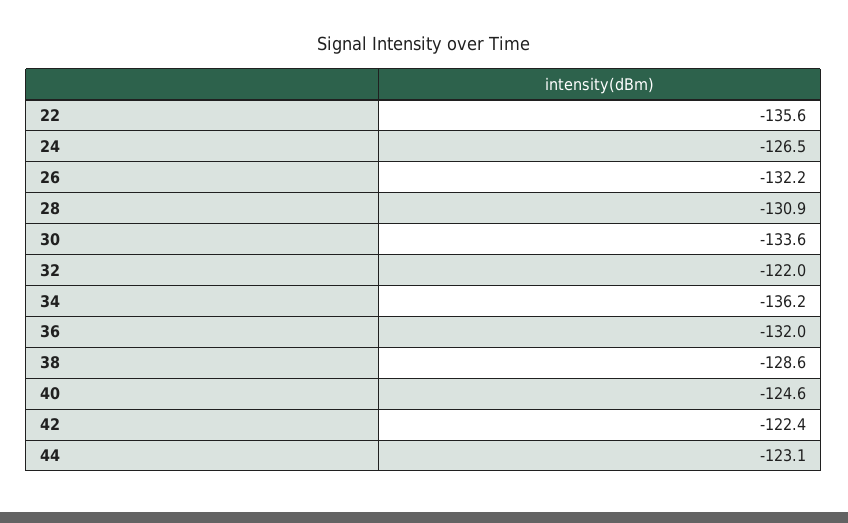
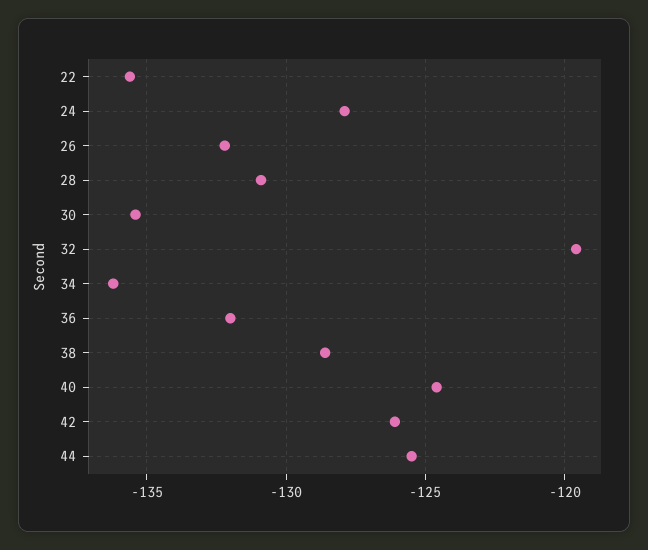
  {
    "22": -135.6,
-   "24": -126.5,
+   "24": -128,
    "26": -132.2,
    "28": -130.9,
-   "30": -133.6,
+   "30": -135.5,
-   "32": -122,
+   "32": -119.5,
    "34": -136.2,
    "36": -132,
    "38": -128.6,
    "40": -124.6,
-   "42": -122.4,
+   "42": -126,
-   "44": -123.1
+   "44": -125.5
  }

